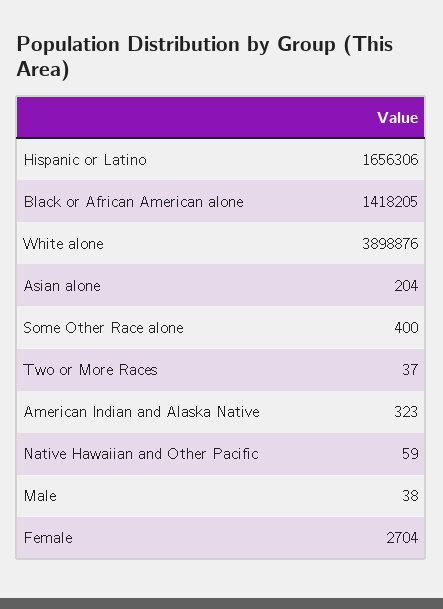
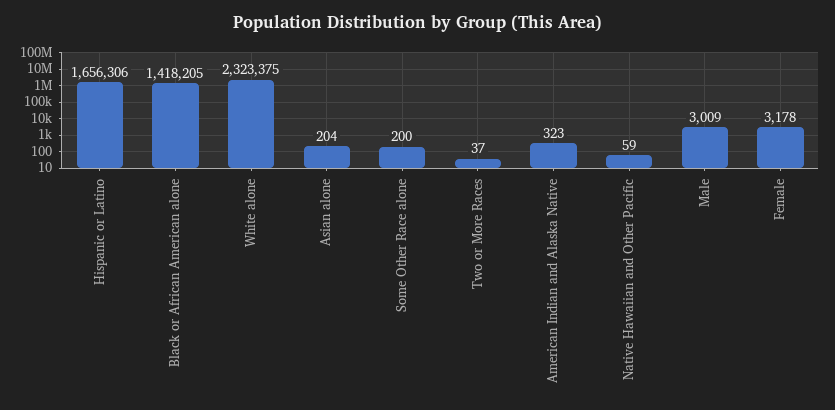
  {
    "Hispanic or Latino": 1656306,
    "Black or African American alone": 1418205,
-   "White alone": 3898876,
+   "White alone": 2323375,
    "Asian alone": 204,
-   "Some Other Race alone": 400,
+   "Some Other Race alone": 200,
    "Two or More Races": 37,
    "American Indian and Alaska Native": 323,
    "Native Hawaiian and Other Pacific": 59,
-   "Male": 38,
+   "Male": 3009,
-   "Female": 2704
+   "Female": 3178
  }

